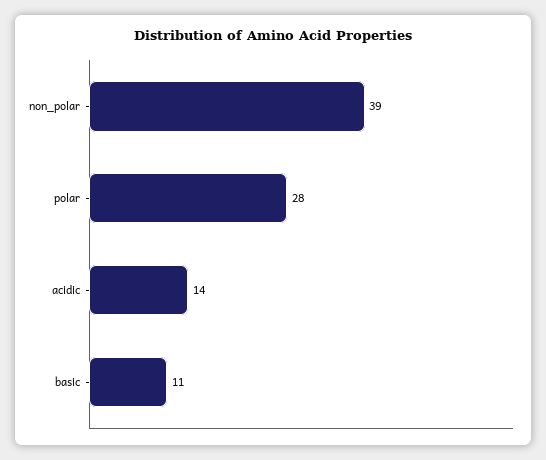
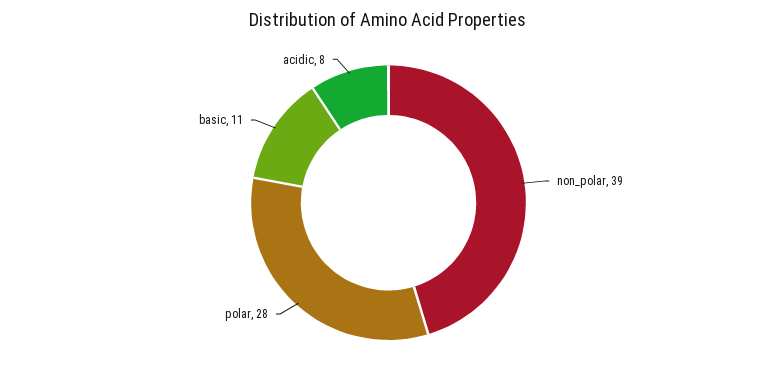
  {
    "non_polar": 39,
    "polar": 28,
-   "acidic": 14,
+   "acidic": 8,
    "basic": 11
  }

